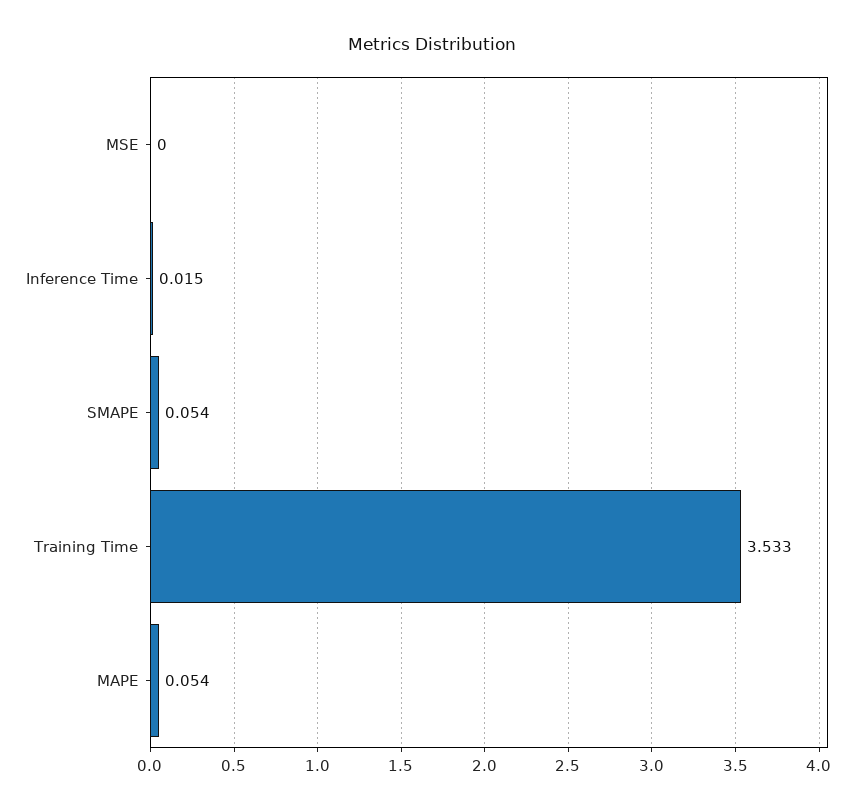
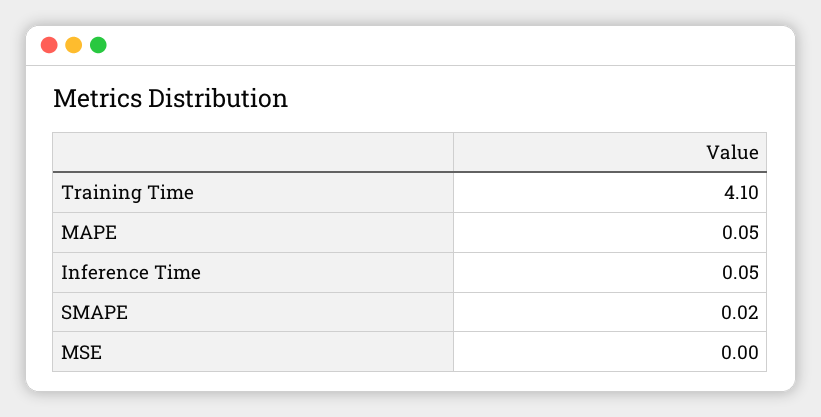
  {
    "MSE": 0,
-   "Inference Time": 0.015,
+   "Inference Time": 0.05,
-   "SMAPE": 0.054,
+   "SMAPE": 0.02,
-   "Training Time": 3.533,
+   "Training Time": 4.1,
    "MAPE": 0.054
  }

